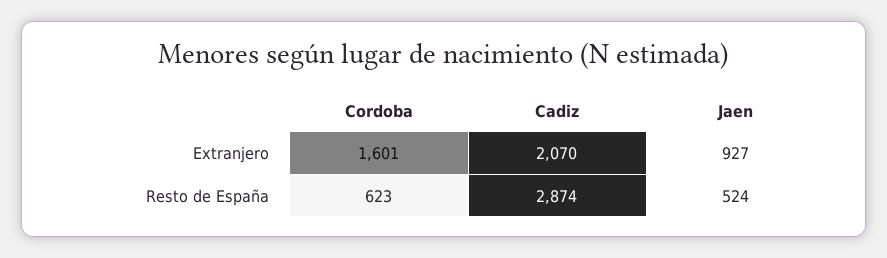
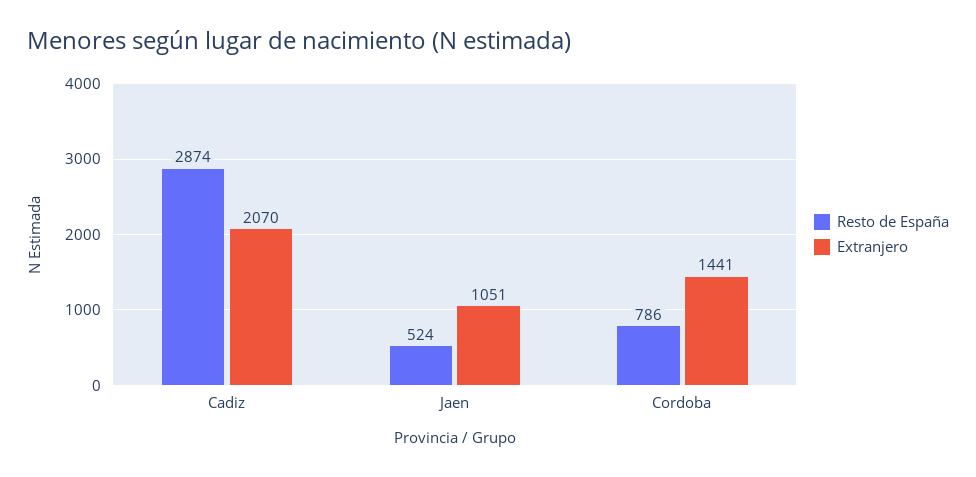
  {
    "Extranjero": {
-     "Cordoba": 1601,
+     "Cordoba": 1441,
      "Cadiz": 2070,
-     "Jaen": 927
+     "Jaen": 1051
    },
    "Resto de España": {
-     "Cordoba": 623,
+     "Cordoba": 786,
      "Cadiz": 2874,
      "Jaen": 524
    }
  }

